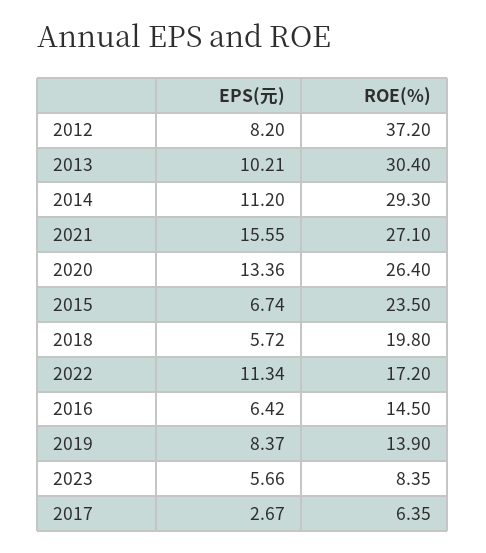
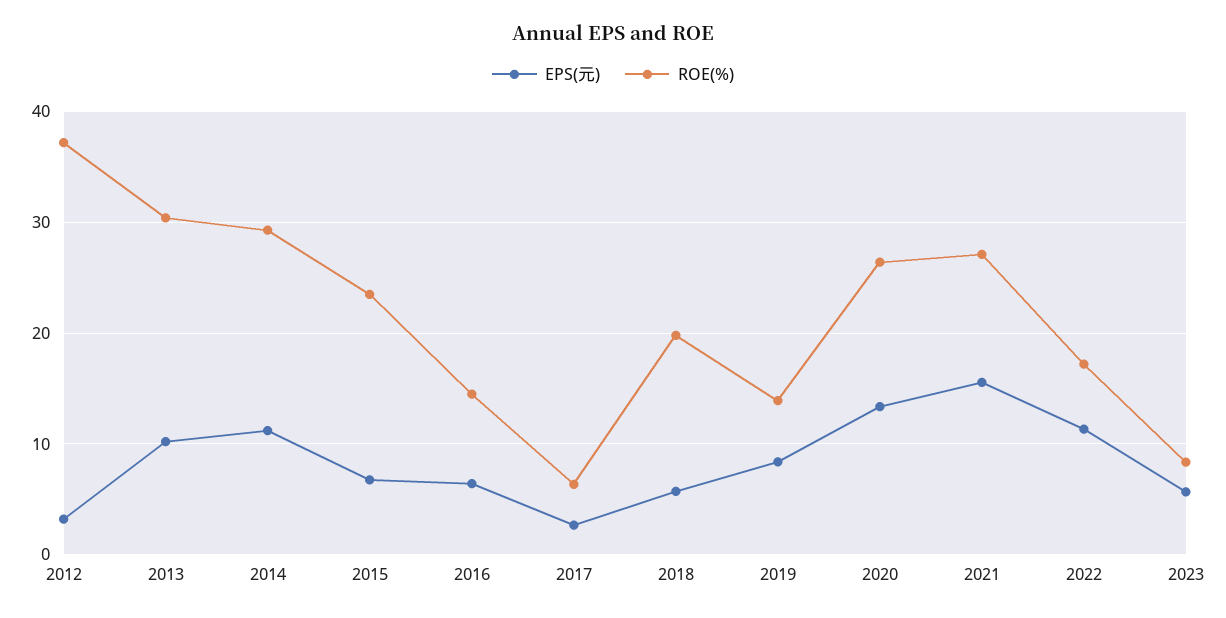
  {
    "EPS(元)": {
-     "2012": 8.2,
+     "2012": 3,
      "2013": 10.21,
      "2014": 11.2,
      "2021": 15.55,
      "2020": 13.36,
      "2015": 6.74,
      "2018": 5.72,
      "2022": 11.34,
      "2016": 6.42,
      "2019": 8.37,
      "2023": 5.66,
      "2017": 2.67
    },
    "ROE(%)": {
      "2012": 37.2,
      "2013": 30.4,
      "2014": 29.3,
      "2021": 27.1,
      "2020": 26.4,
      "2015": 23.5,
      "2018": 19.8,
      "2022": 17.2,
      "2016": 14.5,
      "2019": 13.9,
      "2023": 8.35,
      "2017": 6.35
    }
  }

